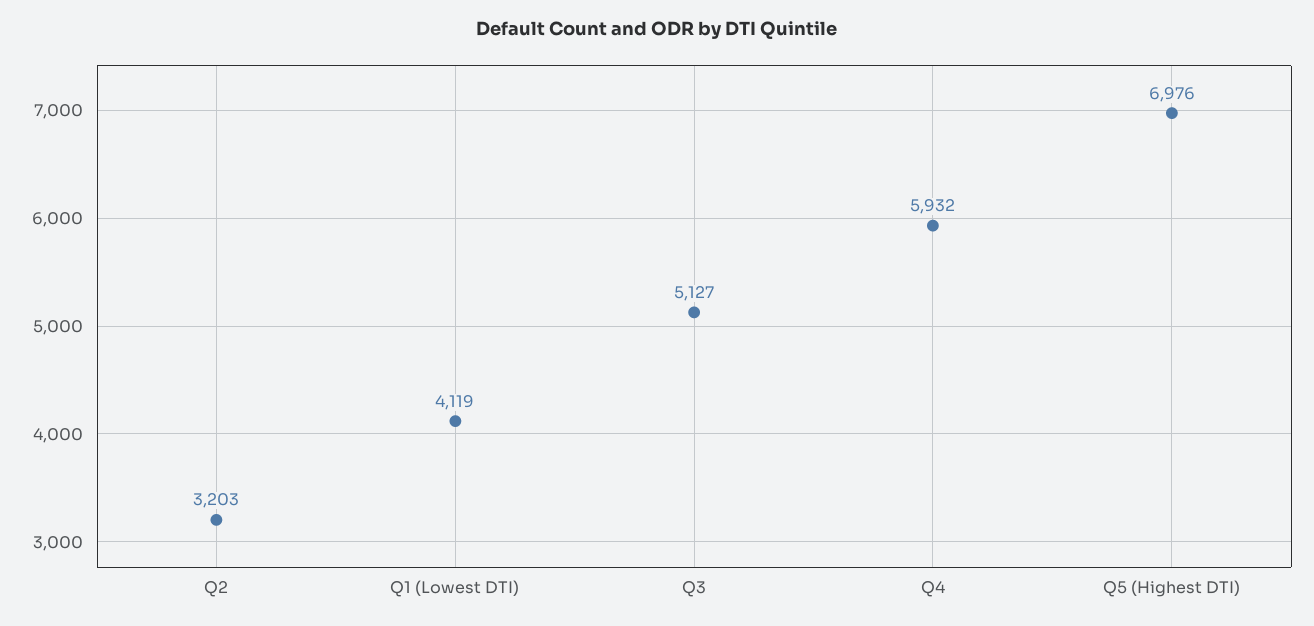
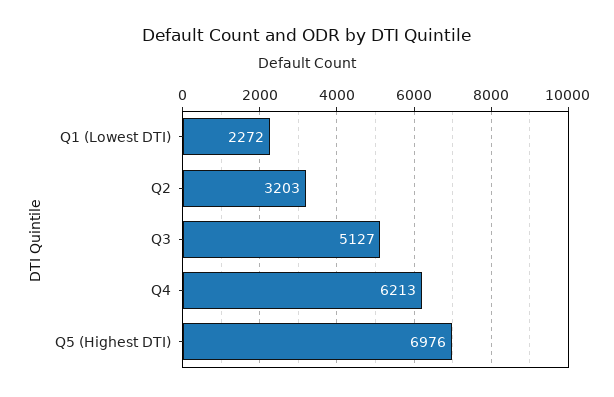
  {
    "Q2": 3203,
-   "Q1 (Lowest DTI)": 4119,
+   "Q1 (Lowest DTI)": 2272,
    "Q3": 5127,
-   "Q4": 5932,
+   "Q4": 6213,
    "Q5 (Highest DTI)": 6976
  }

